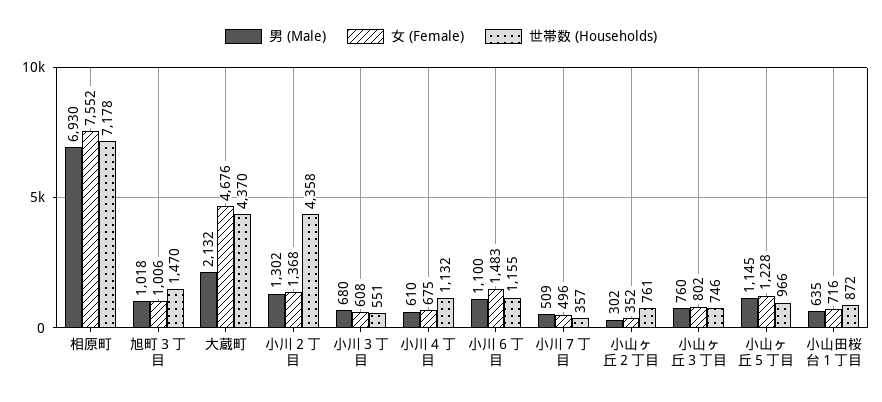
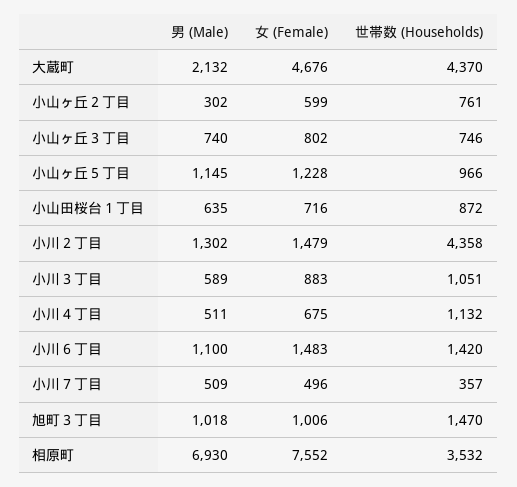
  {
    "男 (Male)": {
      "相原町": 6930,
      "旭町３丁目": 1018,
      "大蔵町": 2132,
      "小川２丁目": 1302,
-     "小川３丁目": 680,
+     "小川３丁目": 589,
-     "小川４丁目": 610,
+     "小川４丁目": 511,
      "小川６丁目": 1100,
      "小川７丁目": 509,
      "小山ヶ丘２丁目": 302,
-     "小山ヶ丘３丁目": 760,
+     "小山ヶ丘３丁目": 740,
      "小山ヶ丘５丁目": 1145,
      "小山田桜台１丁目": 635
    },
    "女 (Female)": {
      "相原町": 7552,
      "旭町３丁目": 1006,
      "大蔵町": 4676,
-     "小川２丁目": 1368,
+     "小川２丁目": 1479,
-     "小川３丁目": 608,
+     "小川３丁目": 883,
      "小川４丁目": 675,
      "小川６丁目": 1483,
      "小川７丁目": 496,
-     "小山ヶ丘２丁目": 352,
+     "小山ヶ丘２丁目": 599,
      "小山ヶ丘３丁目": 802,
      "小山ヶ丘５丁目": 1228,
      "小山田桜台１丁目": 716
    },
    "世帯数 (Households)": {
-     "相原町": 7178,
+     "相原町": 3532,
      "旭町３丁目": 1470,
      "大蔵町": 4370,
      "小川２丁目": 4358,
-     "小川３丁目": 551,
+     "小川３丁目": 1051,
      "小川４丁目": 1132,
-     "小川６丁目": 1155,
+     "小川６丁目": 1420,
      "小川７丁目": 357,
      "小山ヶ丘２丁目": 761,
      "小山ヶ丘３丁目": 746,
      "小山ヶ丘５丁目": 966,
      "小山田桜台１丁目": 872
    }
  }

